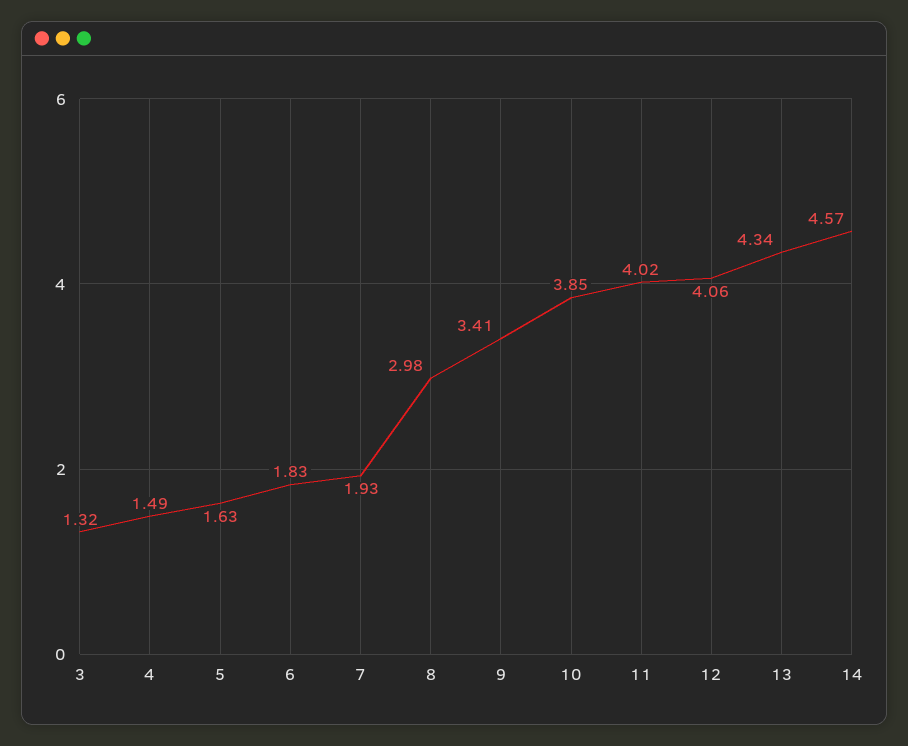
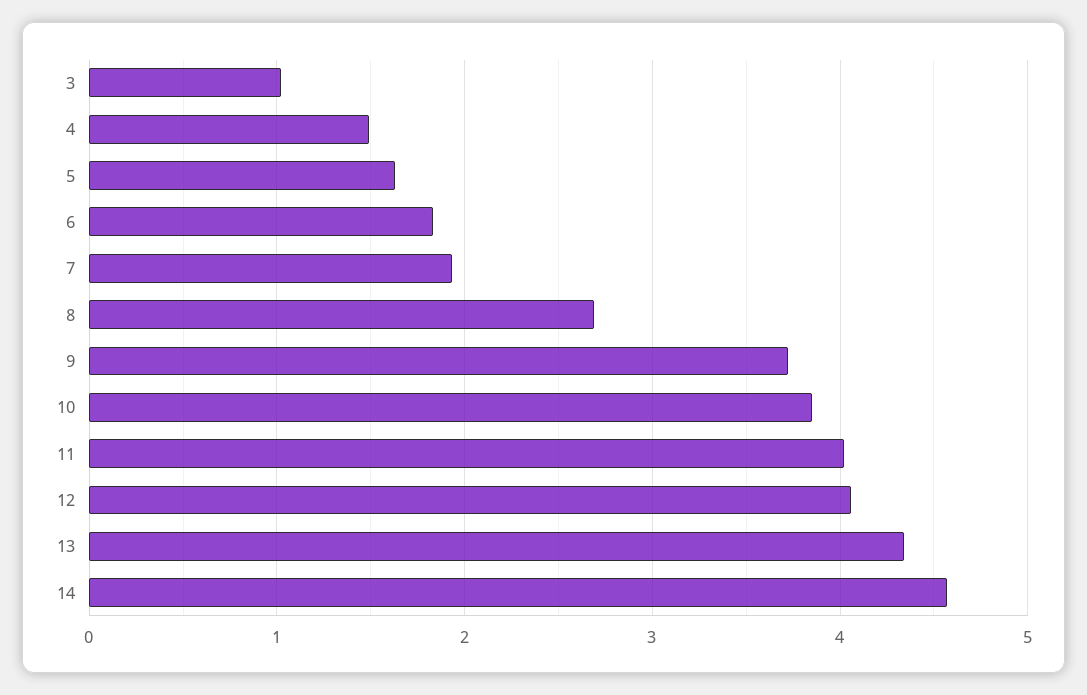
  {
-   "3": 1.32,
+   "3": 1,
    "4": 1.49,
    "5": 1.63,
    "6": 1.83,
    "7": 1.93,
-   "8": 2.98,
+   "8": 2.7,
-   "9": 3.41,
+   "9": 3.7,
    "10": 3.85,
    "11": 4.02,
    "12": 4.06,
    "13": 4.34,
    "14": 4.57
  }

